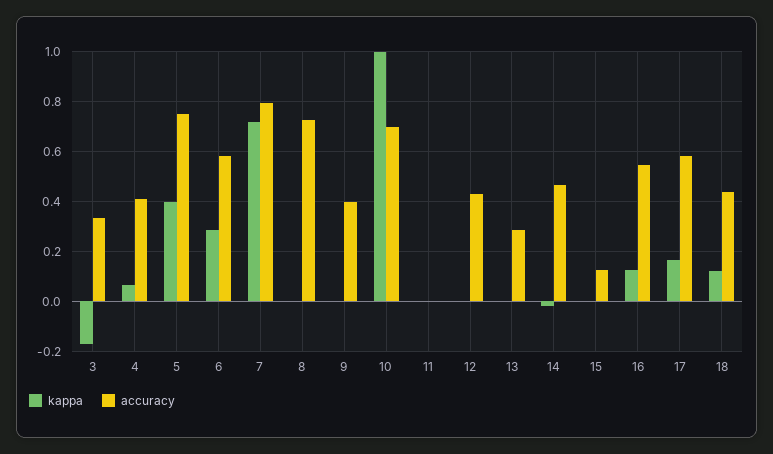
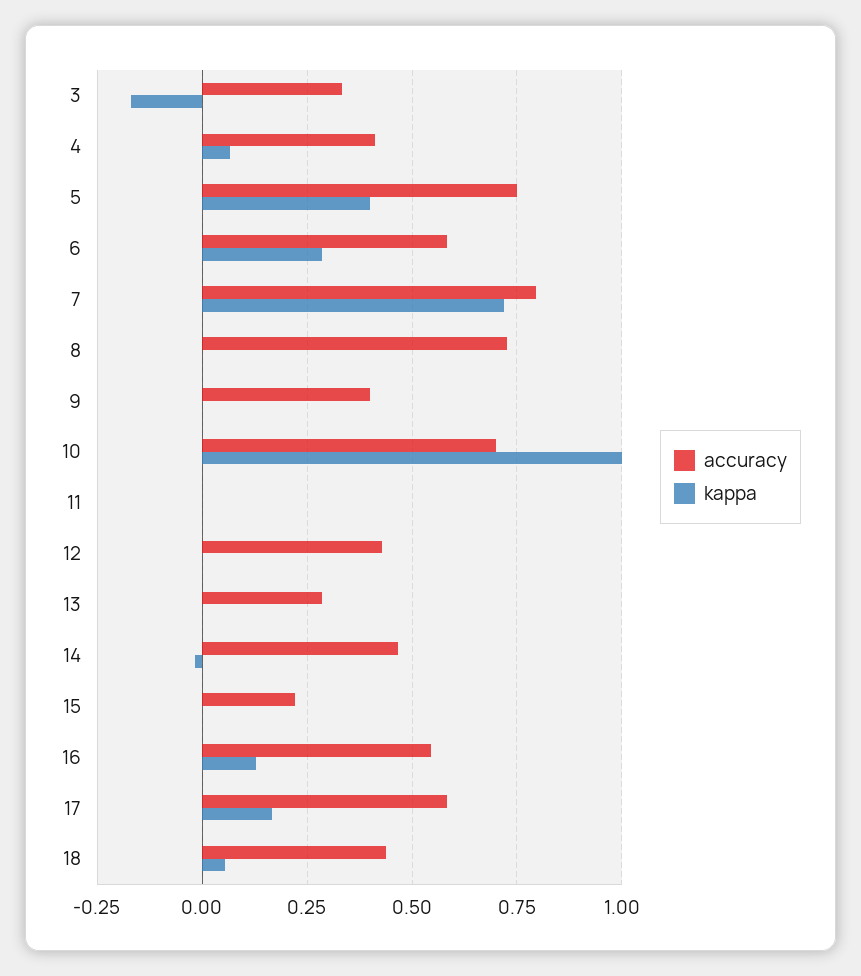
  {
    "kappa": {
      "3": -0.175,
      "4": 0.075,
      "5": 0.4,
      "6": 0.275,
      "7": 0.725,
      "8": 0,
      "9": 0,
      "10": 1,
      "11": 0,
      "12": 0,
      "13": 0,
      "14": -0.025,
      "15": 0,
      "16": 0.125,
      "17": 0.175,
-     "18": 0.125
+     "18": 0.05
    },
    "accuracy": {
      "3": 0.325,
      "4": 0.4,
      "5": 0.75,
      "6": 0.575,
      "7": 0.8,
      "8": 0.725,
      "9": 0.4,
      "10": 0.7,
      "11": 0,
      "12": 0.425,
      "13": 0.275,
      "14": 0.475,
-     "15": 0.125,
+     "15": 0.225,
      "16": 0.55,
      "17": 0.575,
      "18": 0.45
    }
  }

